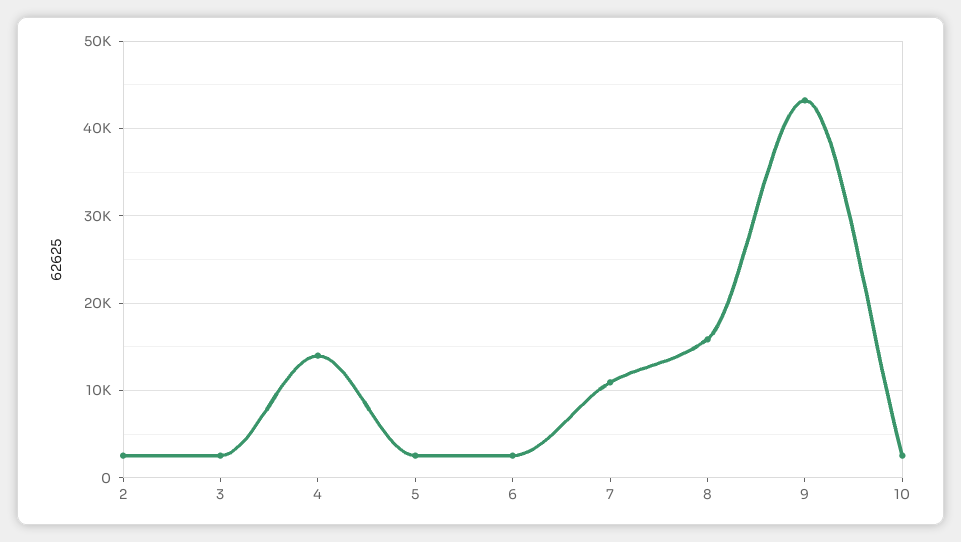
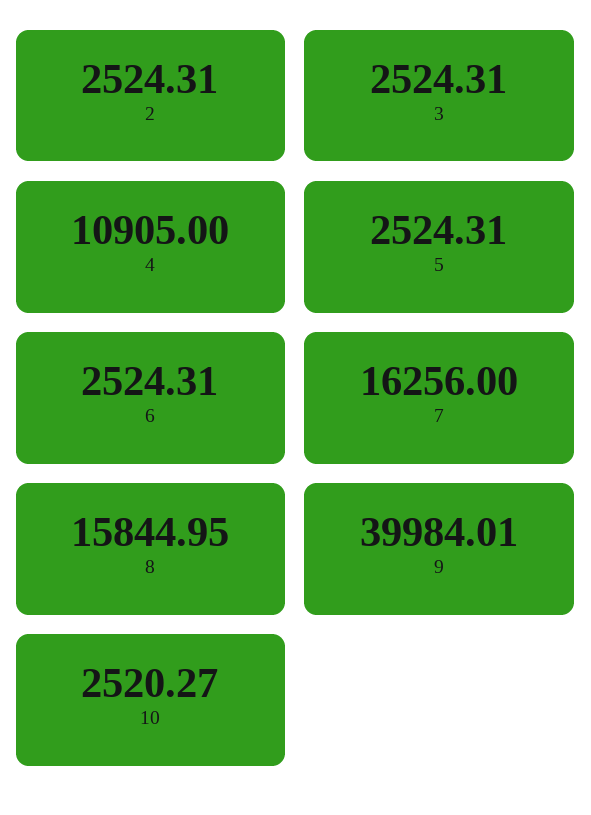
  {
    "2": 2524.31,
    "3": 2524.31,
-   "4": 14000,
+   "4": 10905,
    "5": 2524.31,
    "6": 2524.31,
-   "7": 11000,
+   "7": 16256,
    "8": 15844.95,
-   "9": 43000,
+   "9": 39984.01,
    "10": 2520.27
  }

